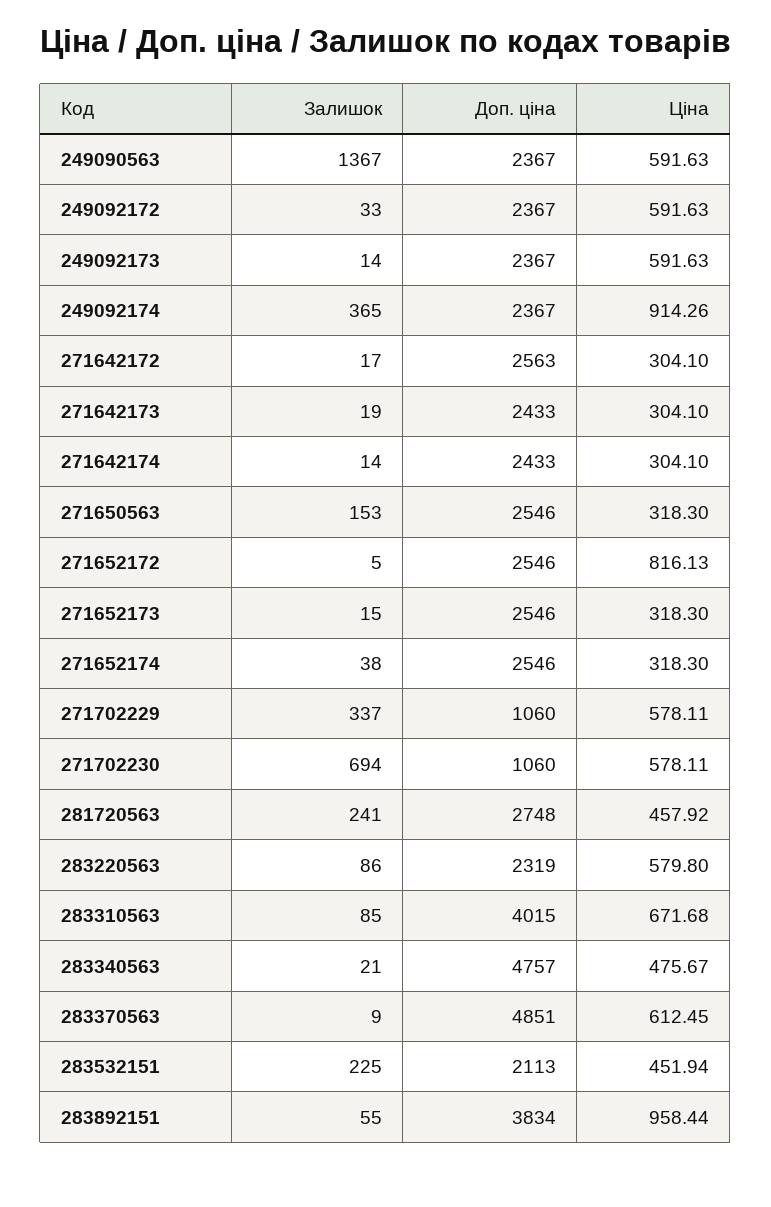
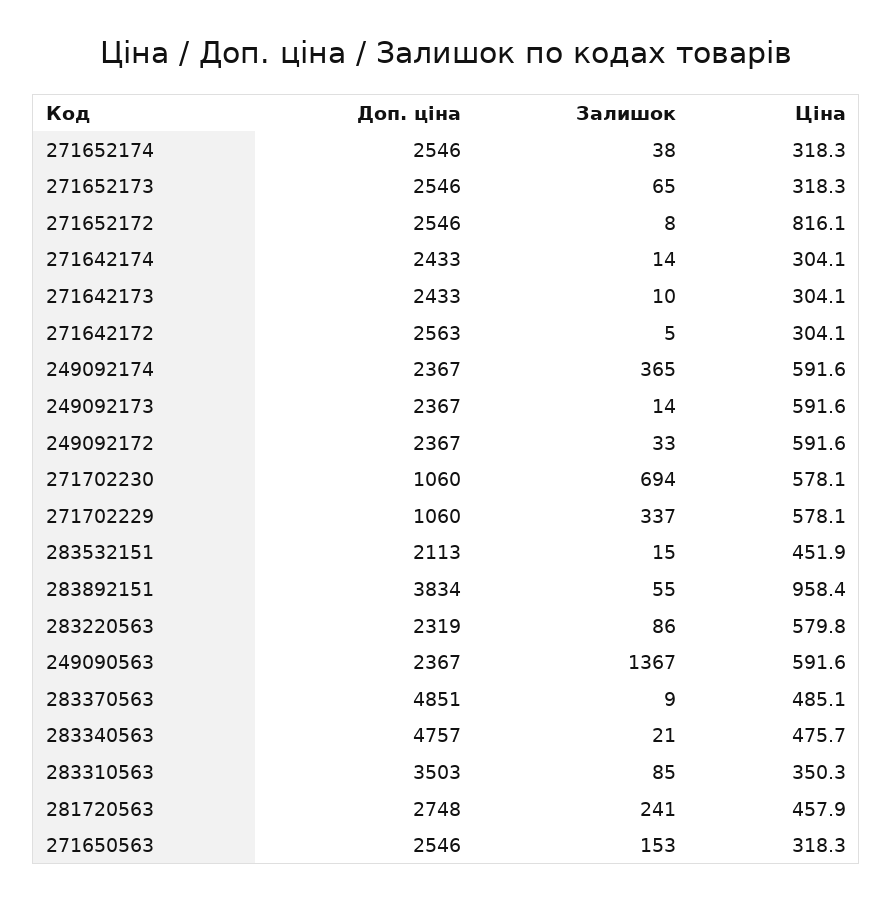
  {
    "Залишок": {
      "249090563": 1367,
      "249092172": 33,
      "249092173": 14,
      "249092174": 365,
-     "271642172": 17,
+     "271642172": 5,
-     "271642173": 19,
+     "271642173": 10,
      "271642174": 14,
      "271650563": 153,
-     "271652172": 5,
+     "271652172": 8,
-     "271652173": 15,
+     "271652173": 65,
      "271652174": 38,
      "271702229": 337,
      "271702230": 694,
      "281720563": 241,
      "283220563": 86,
      "283310563": 85,
      "283340563": 21,
      "283370563": 9,
-     "283532151": 225,
+     "283532151": 15,
      "283892151": 55
    },
    "Доп. ціна": {
      "249090563": 2367,
      "249092172": 2367,
      "249092173": 2367,
      "249092174": 2367,
      "271642172": 2563,
      "271642173": 2433,
      "271642174": 2433,
      "271650563": 2546,
      "271652172": 2546,
      "271652173": 2546,
      "271652174": 2546,
      "271702229": 1060,
      "271702230": 1060,
      "281720563": 2748,
      "283220563": 2319,
-     "283310563": 4015,
+     "283310563": 3503,
      "283340563": 4757,
      "283370563": 4851,
      "283532151": 2113,
      "283892151": 3834
    },
    "Ціна": {
      "249090563": 591.63,
      "249092172": 591.63,
      "249092173": 591.63,
-     "249092174": 914.26,
+     "249092174": 591.6,
      "271642172": 304.1,
      "271642173": 304.1,
      "271642174": 304.1,
      "271650563": 318.3,
      "271652172": 816.13,
      "271652173": 318.3,
      "271652174": 318.3,
      "271702229": 578.11,
      "271702230": 578.11,
      "281720563": 457.92,
      "283220563": 579.8,
-     "283310563": 671.68,
+     "283310563": 350.3,
      "283340563": 475.67,
-     "283370563": 612.45,
+     "283370563": 485.1,
      "283532151": 451.94,
      "283892151": 958.44
    }
  }

